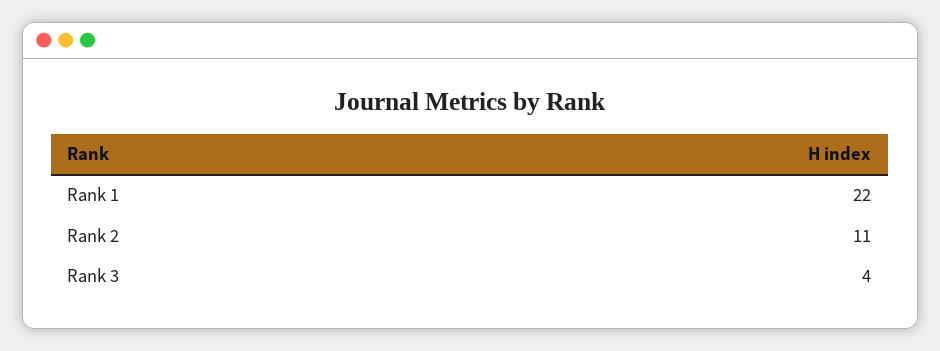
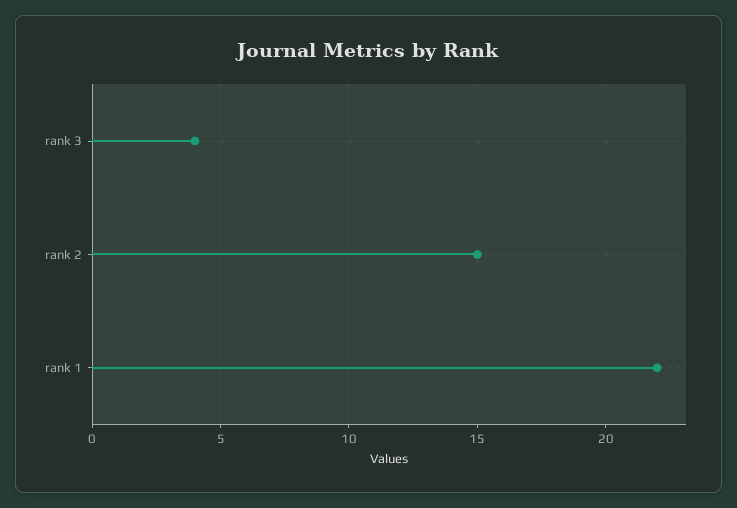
  {
    "Rank 1": 22,
-   "Rank 2": 11,
+   "Rank 2": 15,
    "Rank 3": 4
  }

